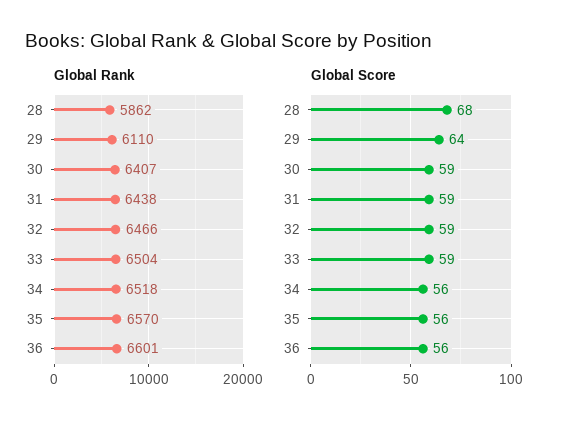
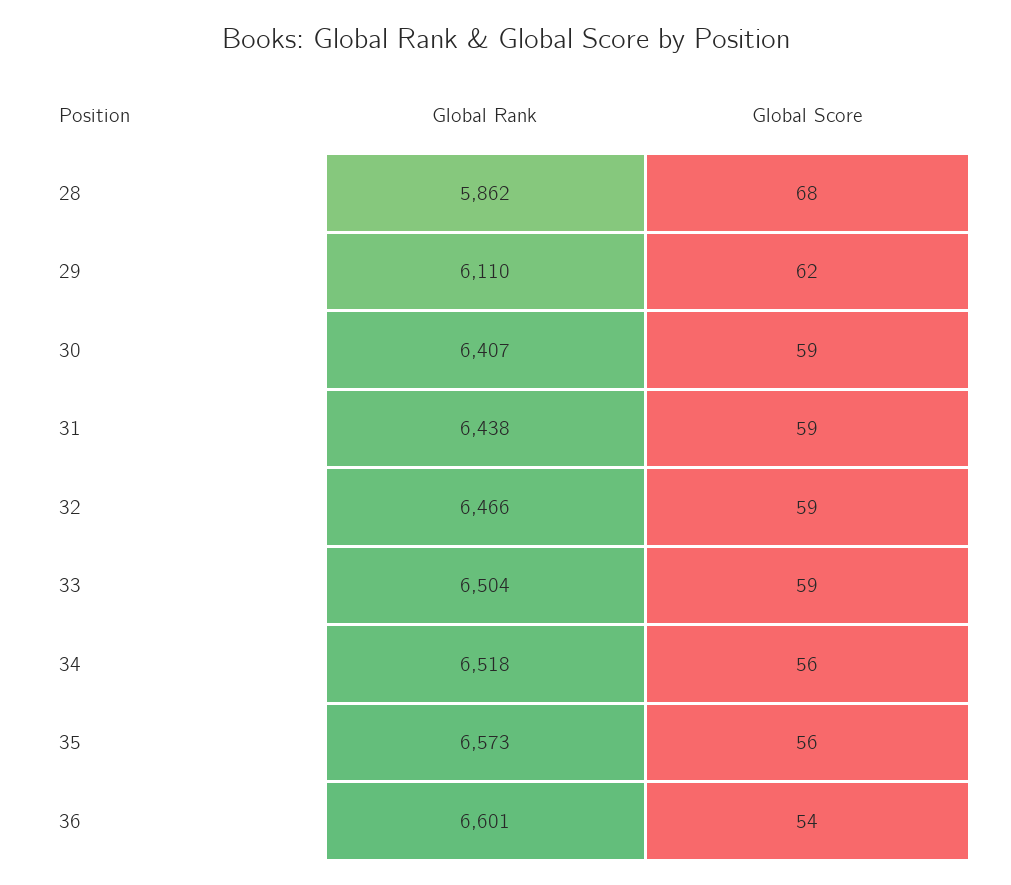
  {
    "Global Rank": {
      "28": 5862,
      "29": 6110,
      "30": 6407,
      "31": 6438,
      "32": 6466,
      "33": 6504,
      "34": 6518,
-     "35": 6570,
+     "35": 6573,
      "36": 6601
    },
    "Global Score": {
      "28": 68,
-     "29": 64,
+     "29": 62,
      "30": 59,
      "31": 59,
      "32": 59,
      "33": 59,
      "34": 56,
      "35": 56,
-     "36": 56
+     "36": 54
    }
  }

